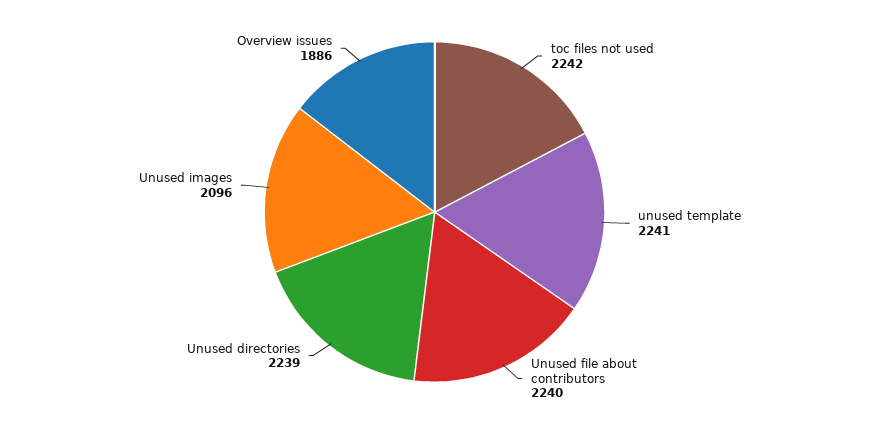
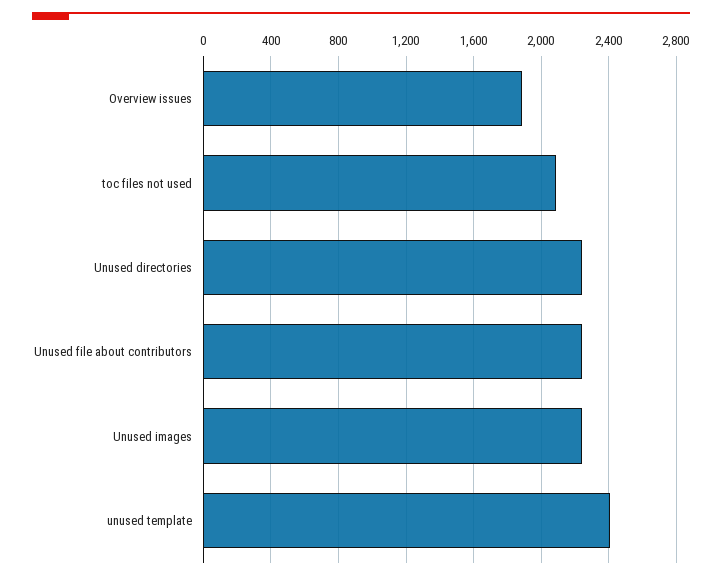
  {
-   "toc files not used": 2242,
+   "toc files not used": 2100,
-   "unused template": 2241,
+   "unused template": 2400,
    "Unused file about contributors": 2240,
    "Unused directories": 2239,
-   "Unused images": 2096,
+   "Unused images": 2250,
    "Overview issues": 1886
  }

